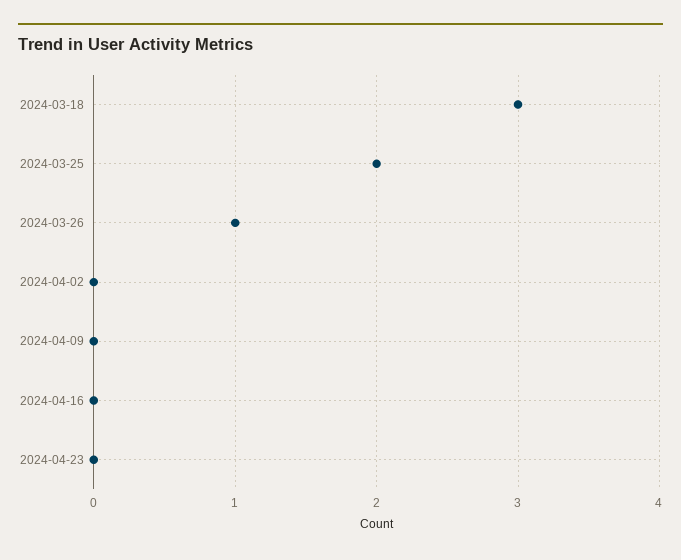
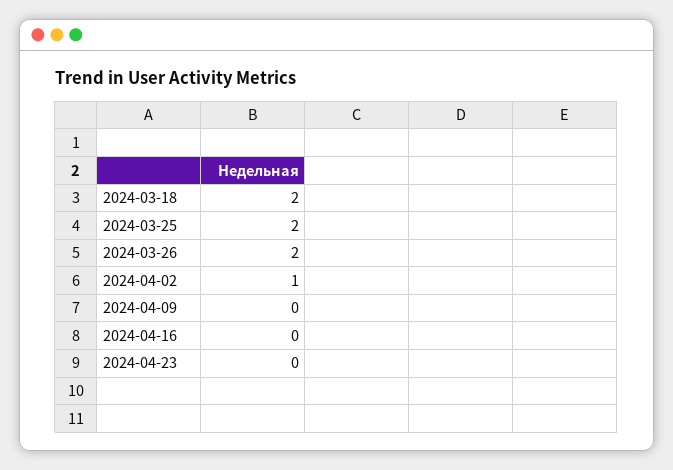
  {
-   "2024-03-18": 3,
+   "2024-03-18": 2,
    "2024-03-25": 2,
-   "2024-03-26": 1,
+   "2024-03-26": 2,
-   "2024-04-02": 0,
+   "2024-04-02": 1,
    "2024-04-09": 0,
    "2024-04-16": 0,
    "2024-04-23": 0
  }

